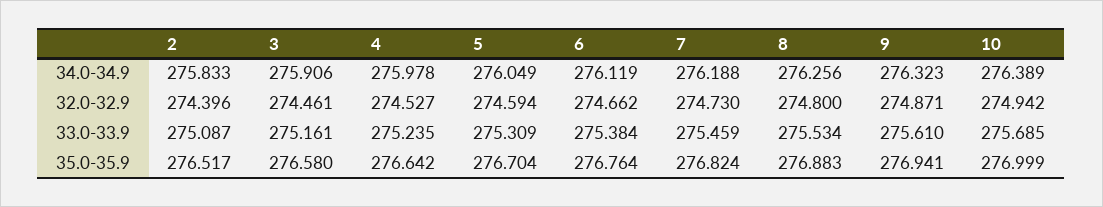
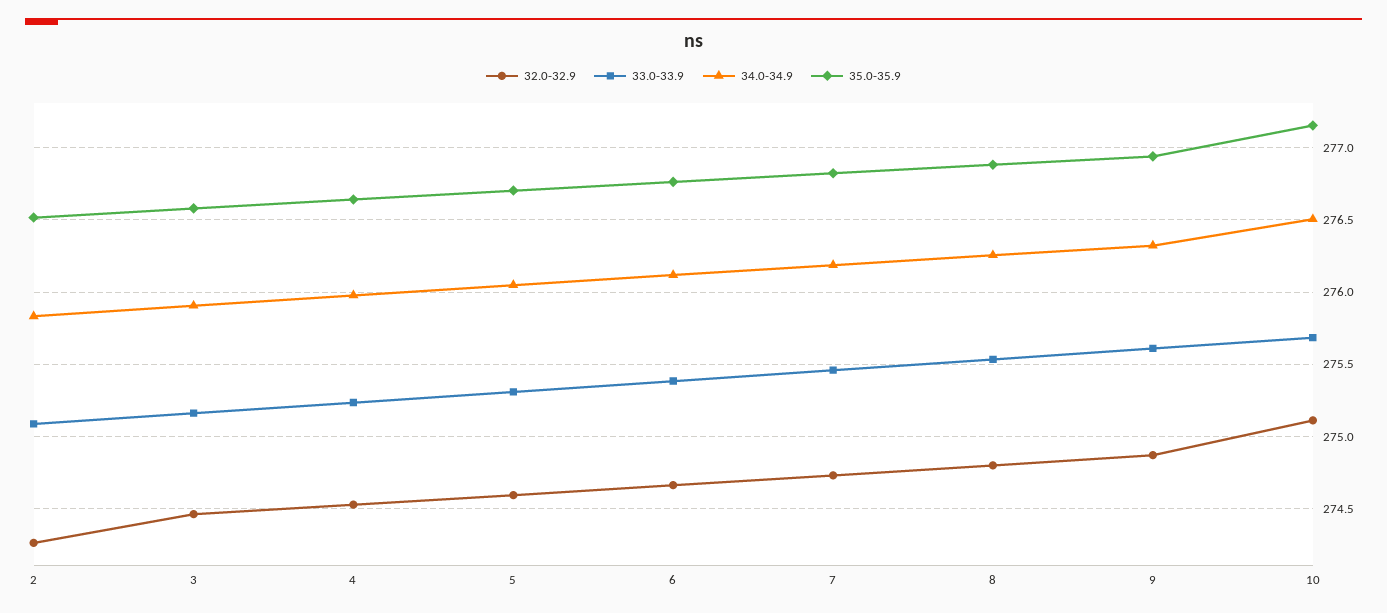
  {
    "34.0-34.9": {
      "2": 275.833,
      "3": 275.906,
      "4": 275.978,
      "5": 276.049,
      "6": 276.119,
      "7": 276.188,
      "8": 276.256,
      "9": 276.323,
-     "10": 276.389
+     "10": 276.5
    },
    "32.0-32.9": {
-     "2": 274.396,
+     "2": 274.25,
      "3": 274.461,
      "4": 274.527,
      "5": 274.594,
      "6": 274.662,
      "7": 274.73,
      "8": 274.8,
      "9": 274.871,
-     "10": 274.942
+     "10": 275.1
    },
    "33.0-33.9": {
      "2": 275.087,
      "3": 275.161,
      "4": 275.235,
      "5": 275.309,
      "6": 275.384,
      "7": 275.459,
      "8": 275.534,
      "9": 275.61,
      "10": 275.685
    },
    "35.0-35.9": {
      "2": 276.517,
      "3": 276.58,
      "4": 276.642,
      "5": 276.704,
      "6": 276.764,
      "7": 276.824,
      "8": 276.883,
      "9": 276.941,
-     "10": 276.999
+     "10": 277.15
    }
  }

